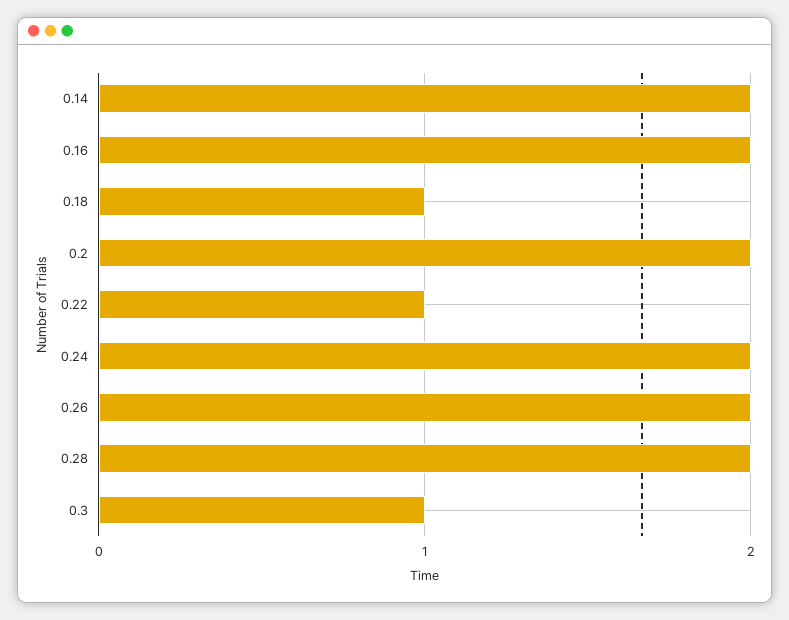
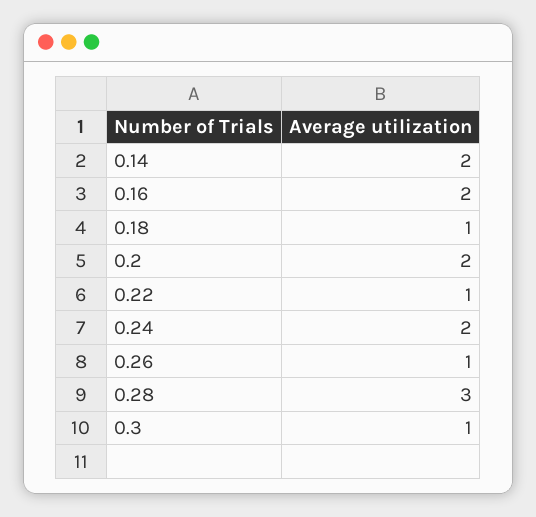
  {
    "0.14": 2,
    "0.16": 2,
    "0.18": 1,
    "0.2": 2,
    "0.22": 1,
    "0.24": 2,
-   "0.26": 2,
+   "0.26": 1,
-   "0.28": 2,
+   "0.28": 3,
    "0.3": 1
  }

